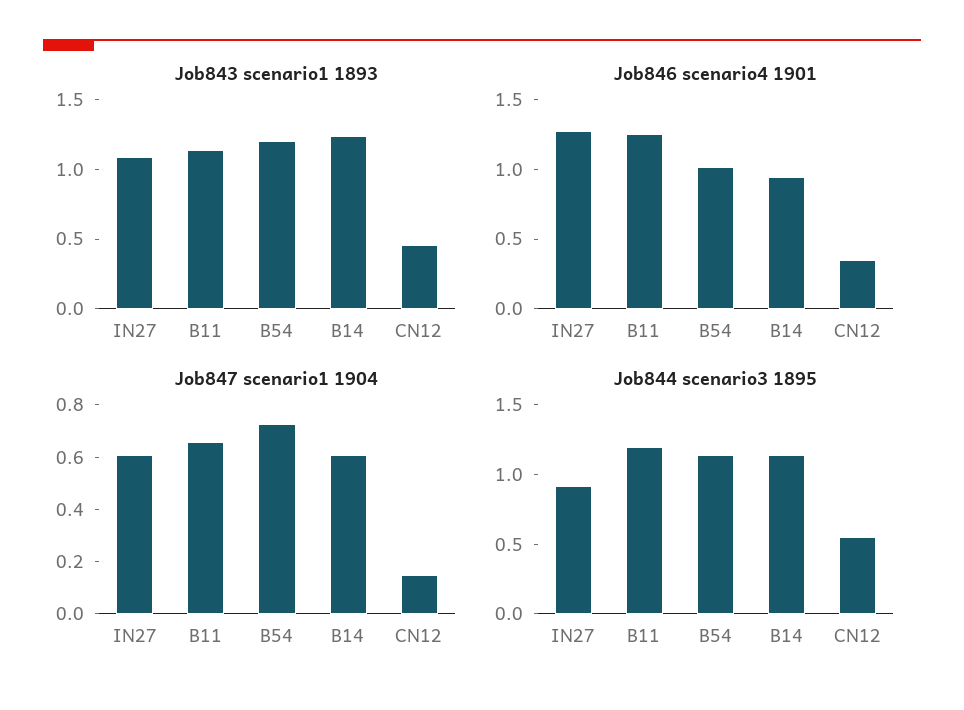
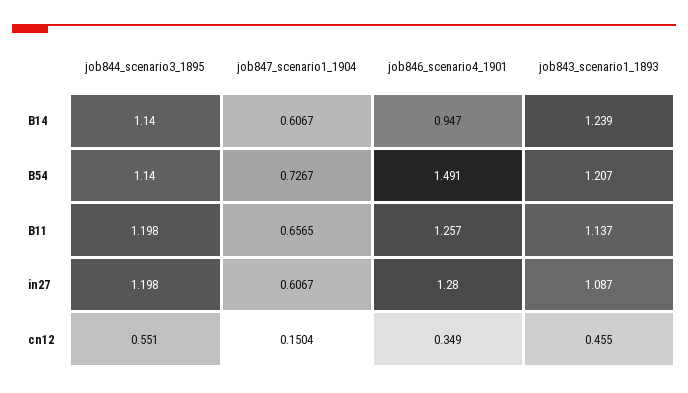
  {
    "Job843 scenario1 1893": {
      "IN27": 1.087,
      "B11": 1.137,
      "B54": 1.207,
      "B14": 1.239,
      "CN12": 0.455
    },
    "Job846 scenario4 1901": {
      "IN27": 1.28,
      "B11": 1.257,
-     "B54": 1,
+     "B54": 1.491,
      "B14": 0.947,
      "CN12": 0.349
    },
    "Job847 scenario1 1904": {
      "IN27": 0.6067,
      "B11": 0.6565,
      "B54": 0.7267,
      "B14": 0.6067,
      "CN12": 0.1504
    },
    "Job844 scenario3 1895": {
-     "IN27": 0.9,
+     "IN27": 1.198,
      "B11": 1.198,
      "B54": 1.14,
      "B14": 1.14,
      "CN12": 0.551
    }
  }

